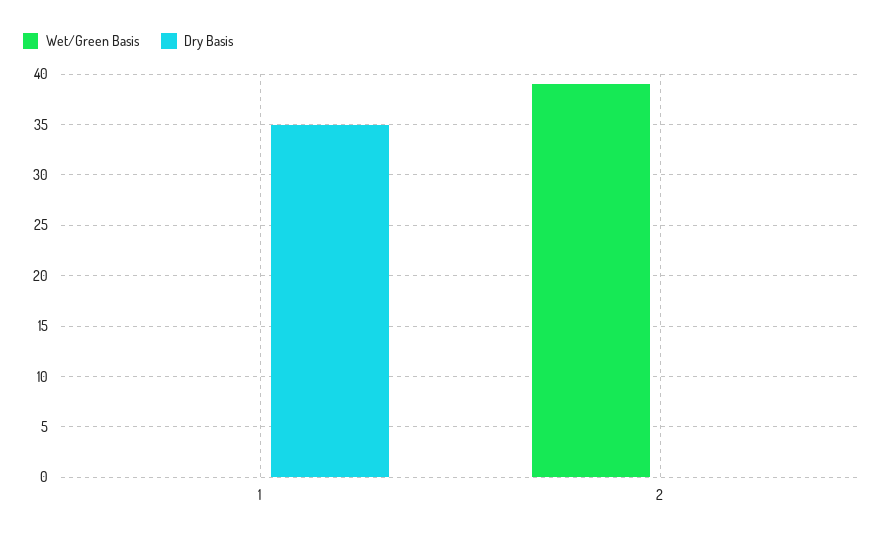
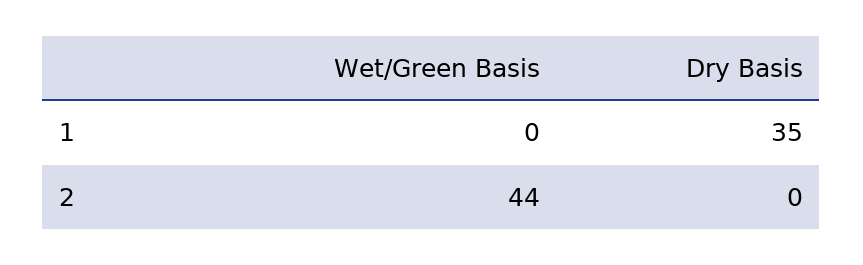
  {
    "Wet/Green Basis": {
      "1": 0,
-     "2": 39
+     "2": 44
    },
    "Dry Basis": {
      "1": 35,
      "2": 0
    }
  }

